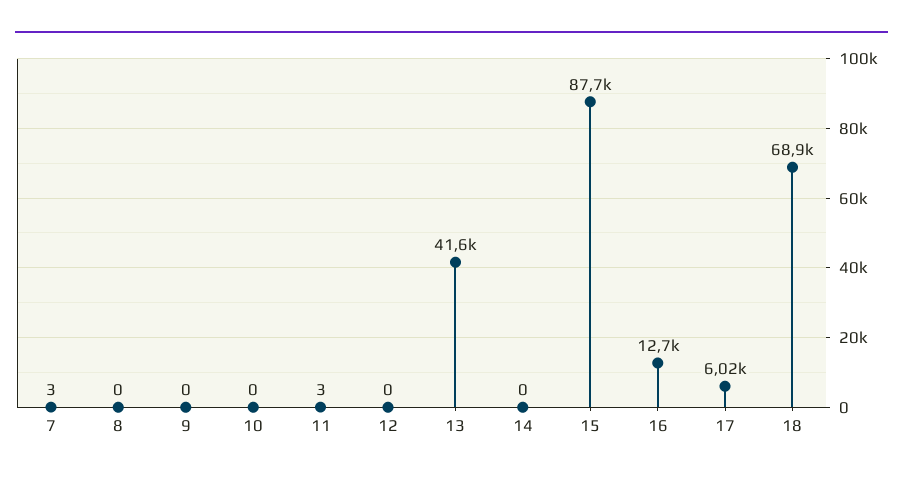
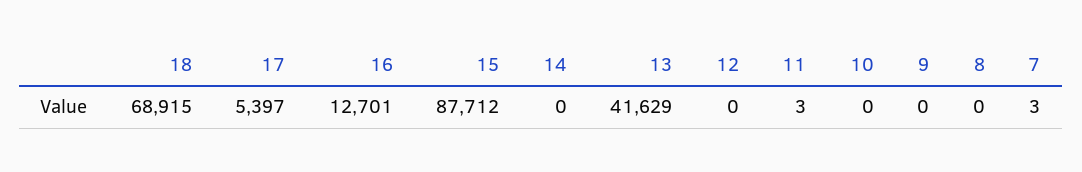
  {
    "7": 3,
    "8": 0,
    "9": 0,
    "10": 0,
    "11": 3,
    "12": 0,
    "13": 41629,
    "14": 0,
    "15": 87712,
    "16": 12701,
-   "17": 6020,
+   "17": 5397,
    "18": 68915
  }

